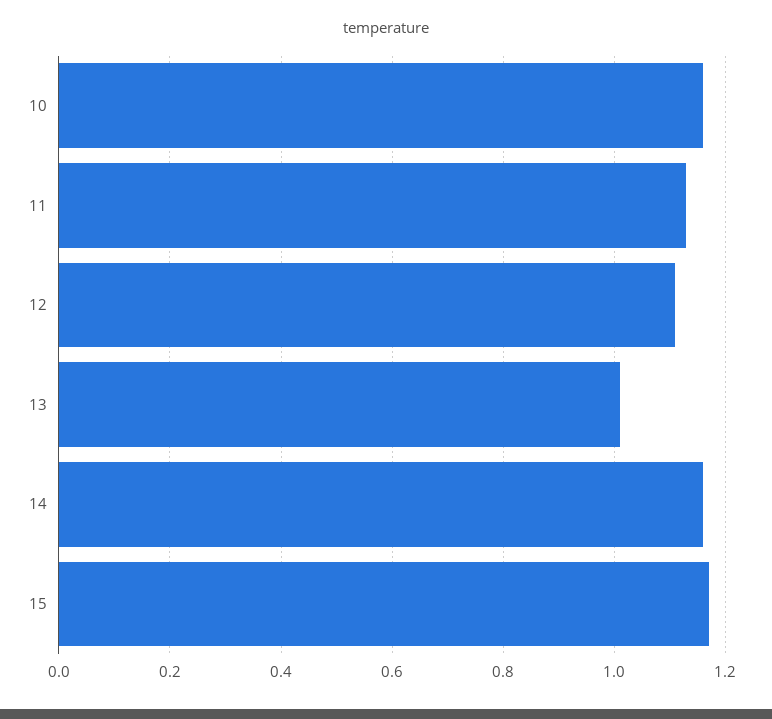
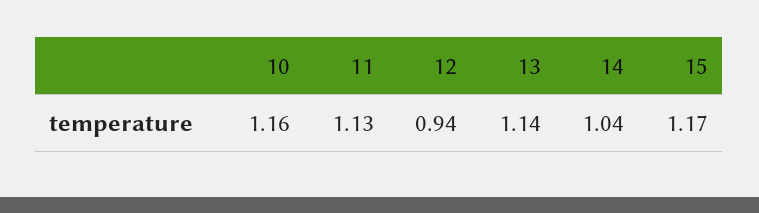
  {
    "10": 1.16,
    "11": 1.13,
-   "12": 1.1,
+   "12": 0.94,
-   "13": 1,
+   "13": 1.14,
-   "14": 1.15,
+   "14": 1.04,
    "15": 1.17
  }

